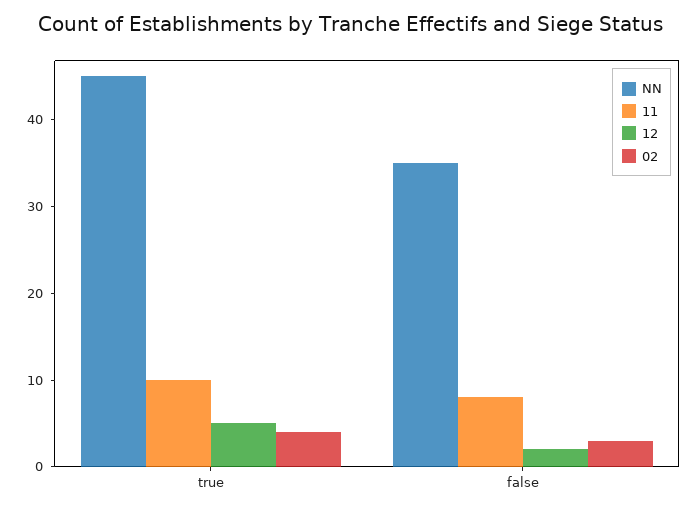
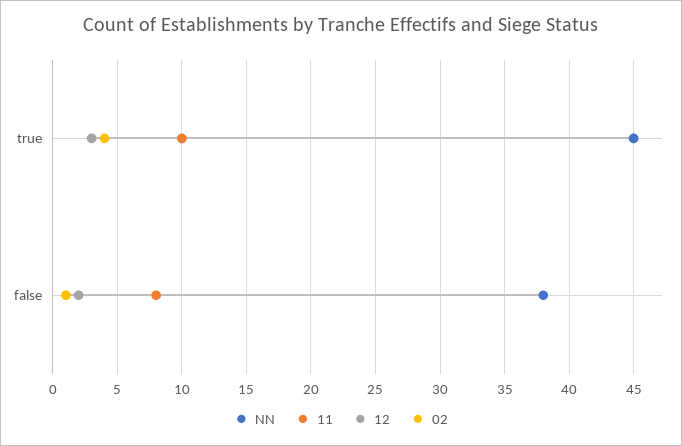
  {
    "NN": {
      "true": 45,
-     "false": 35
+     "false": 38
    },
    "11": {
      "true": 10,
      "false": 8
    },
    "12": {
-     "true": 5,
+     "true": 3,
      "false": 2
    },
    "02": {
      "true": 4,
-     "false": 3
+     "false": 1
    }
  }

